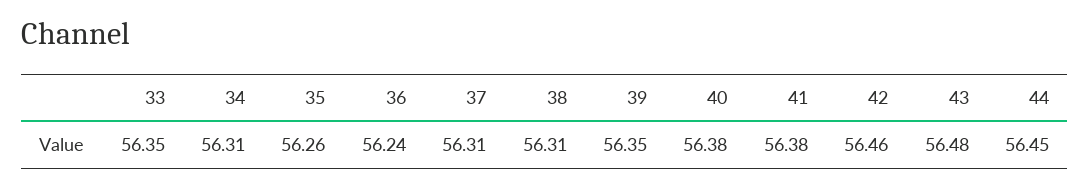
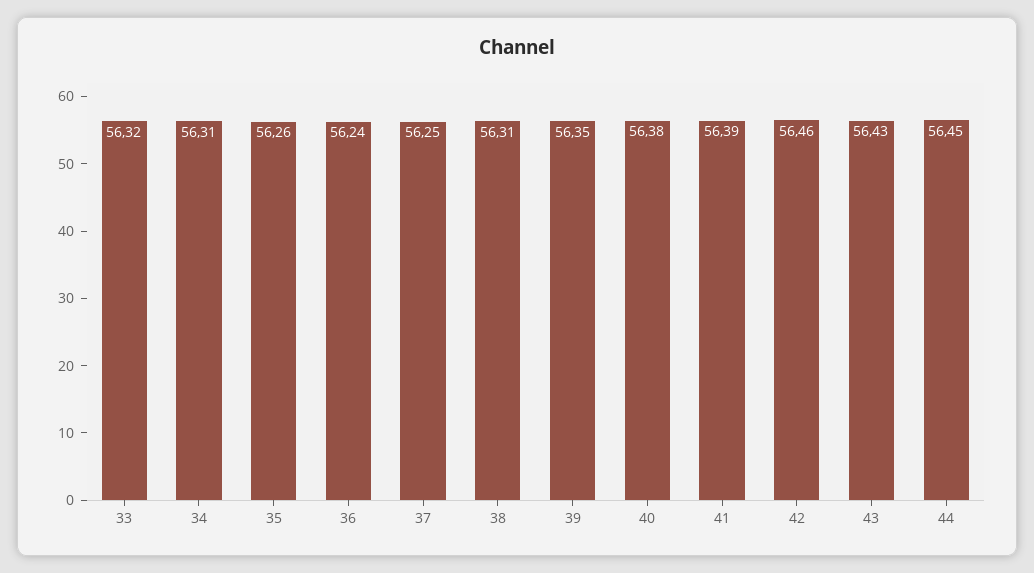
  {
-   "33": 56.35,
+   "33": 56.32,
    "34": 56.31,
    "35": 56.26,
    "36": 56.24,
-   "37": 56.31,
+   "37": 56.25,
    "38": 56.31,
    "39": 56.35,
    "40": 56.38,
-   "41": 56.38,
+   "41": 56.39,
    "42": 56.46,
-   "43": 56.48,
+   "43": 56.43,
    "44": 56.45
  }

